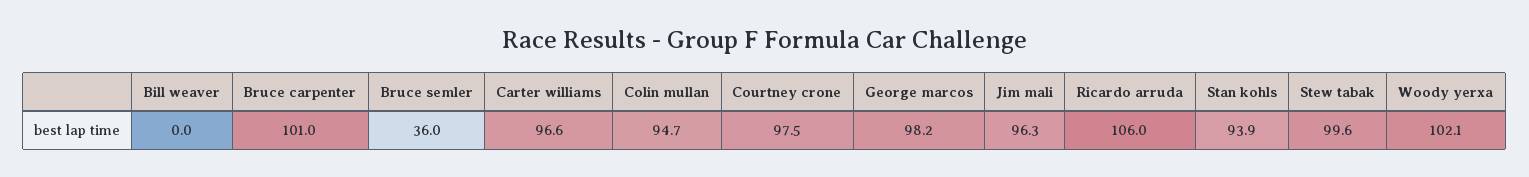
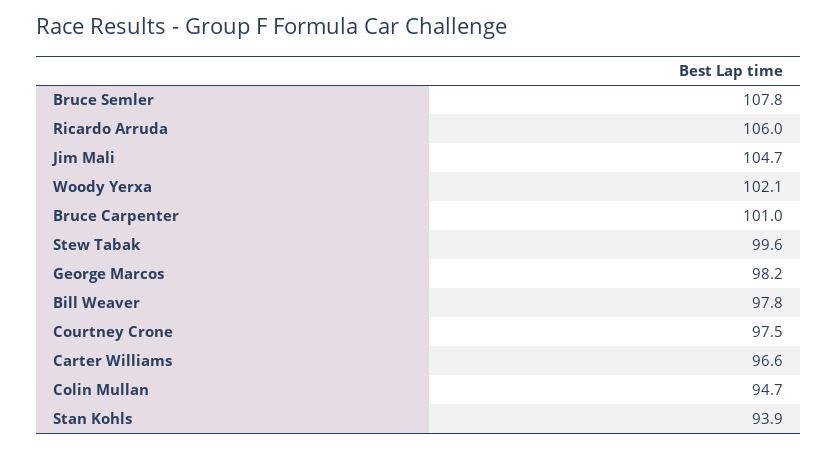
  {
-   "Bill weaver": 0,
+   "Bill weaver": 97.8,
    "Bruce carpenter": 101,
-   "Bruce semler": 36,
+   "Bruce semler": 107.8,
    "Carter williams": 96.6,
    "Colin mullan": 94.7,
    "Courtney crone": 97.5,
    "George marcos": 98.2,
-   "Jim mali": 96.3,
+   "Jim mali": 104.7,
    "Ricardo arruda": 106,
    "Stan kohls": 93.9,
    "Stew tabak": 99.6,
    "Woody yerxa": 102.1
  }

